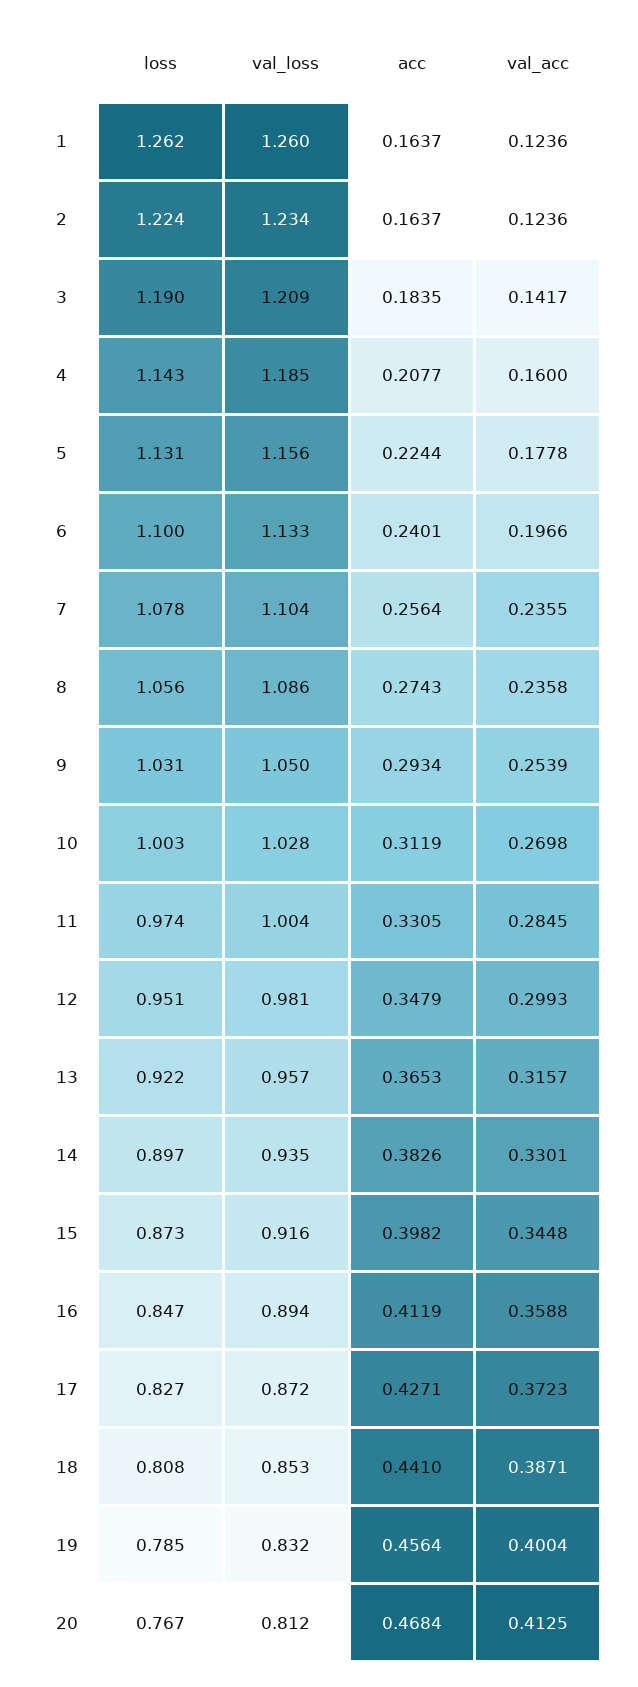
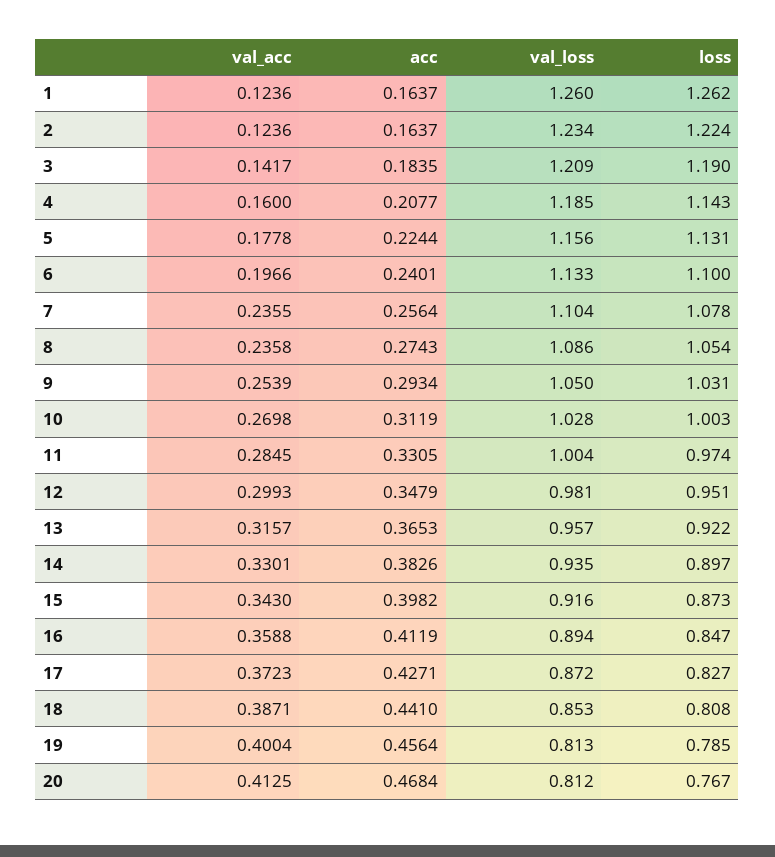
  {
    "loss": {
      "1": 1.262,
      "2": 1.224,
      "3": 1.19,
      "4": 1.143,
      "5": 1.131,
      "6": 1.1,
      "7": 1.078,
-     "8": 1.056,
+     "8": 1.054,
      "9": 1.031,
      "10": 1.003,
      "11": 0.974,
      "12": 0.951,
      "13": 0.922,
      "14": 0.897,
      "15": 0.873,
      "16": 0.847,
      "17": 0.827,
      "18": 0.808,
      "19": 0.785,
      "20": 0.767
    },
    "val_loss": {
      "1": 1.26,
      "2": 1.234,
      "3": 1.209,
      "4": 1.185,
      "5": 1.156,
      "6": 1.133,
      "7": 1.104,
      "8": 1.086,
      "9": 1.05,
      "10": 1.028,
      "11": 1.004,
      "12": 0.981,
      "13": 0.957,
      "14": 0.935,
      "15": 0.916,
      "16": 0.894,
      "17": 0.872,
      "18": 0.853,
-     "19": 0.832,
+     "19": 0.813,
      "20": 0.812
    },
    "acc": {
      "1": 0.1637,
      "2": 0.1637,
      "3": 0.1835,
      "4": 0.2077,
      "5": 0.2244,
      "6": 0.2401,
      "7": 0.2564,
      "8": 0.2743,
      "9": 0.2934,
      "10": 0.3119,
      "11": 0.3305,
      "12": 0.3479,
      "13": 0.3653,
      "14": 0.3826,
      "15": 0.3982,
      "16": 0.4119,
      "17": 0.4271,
      "18": 0.441,
      "19": 0.4564,
      "20": 0.4684
    },
    "val_acc": {
      "1": 0.1236,
      "2": 0.1236,
      "3": 0.1417,
      "4": 0.16,
      "5": 0.1778,
      "6": 0.1966,
      "7": 0.2355,
      "8": 0.2358,
      "9": 0.2539,
      "10": 0.2698,
      "11": 0.2845,
      "12": 0.2993,
      "13": 0.3157,
      "14": 0.3301,
-     "15": 0.3448,
+     "15": 0.343,
      "16": 0.3588,
      "17": 0.3723,
      "18": 0.3871,
      "19": 0.4004,
      "20": 0.4125
    }
  }

